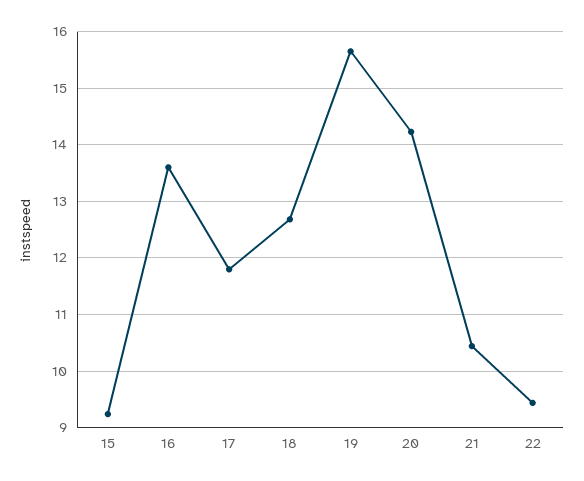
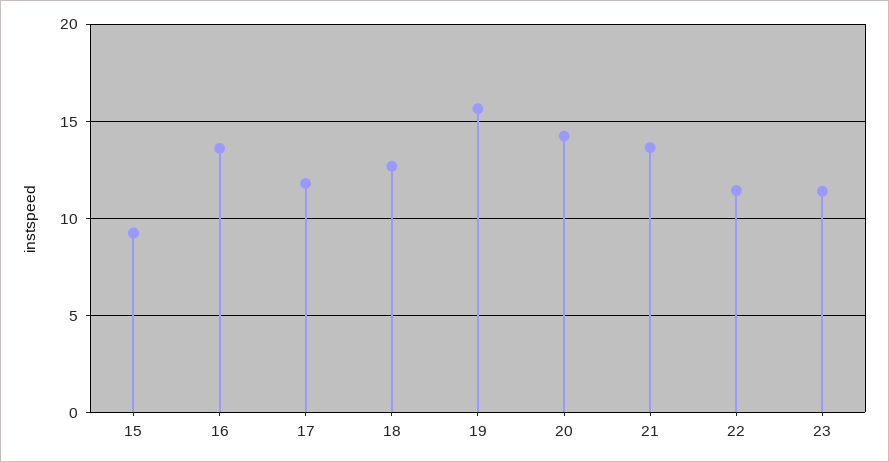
  {
    "15": 9.2,
    "16": 13.6,
    "17": 11.8,
    "18": 12.6,
    "19": 15.6,
    "20": 14.2,
-   "21": 10.4,
+   "21": 13.5,
-   "22": 9.4
+   "22": 11.5,
+   "23": 11.5
  }

